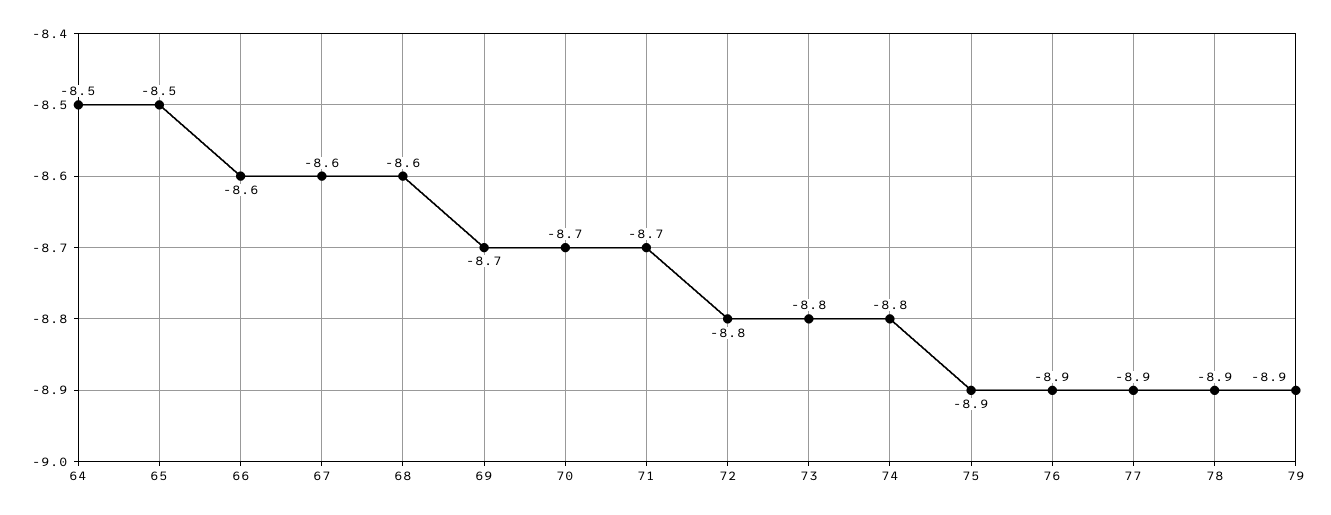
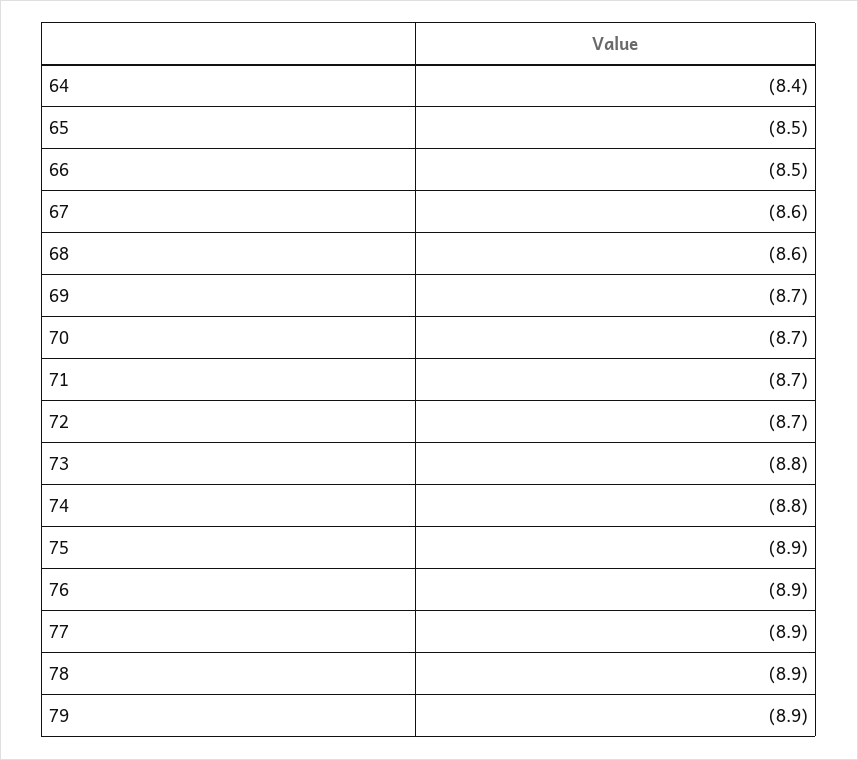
  {
-   "64": -8.5,
+   "64": -8.4,
    "65": -8.5,
-   "66": -8.6,
+   "66": -8.5,
    "67": -8.6,
    "68": -8.6,
    "69": -8.7,
    "70": -8.7,
    "71": -8.7,
-   "72": -8.8,
+   "72": -8.7,
    "73": -8.8,
    "74": -8.8,
    "75": -8.9,
    "76": -8.9,
    "77": -8.9,
    "78": -8.9,
    "79": -8.9
  }

